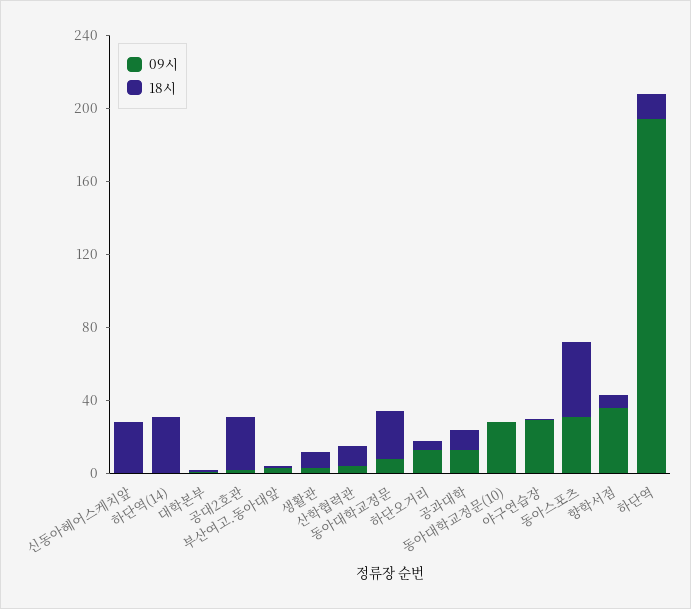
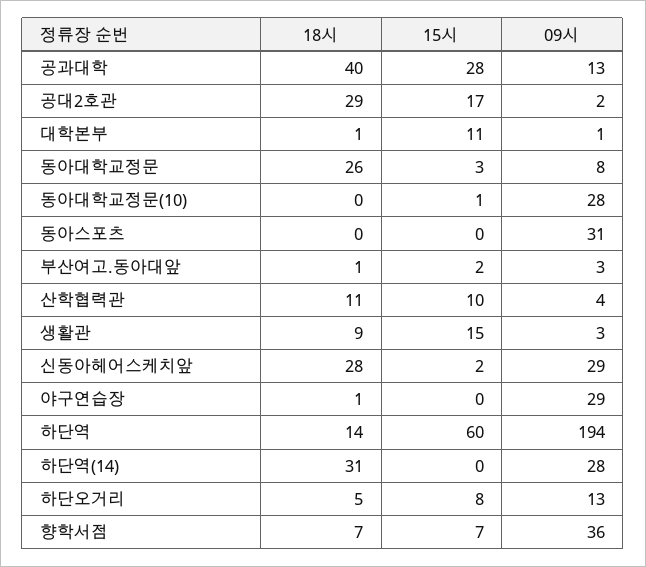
  {
    "09시": {
-     "신동아헤어스케치앞": 0,
+     "신동아헤어스케치앞": 29,
-     "하단역(14)": 0,
+     "하단역(14)": 28,
      "대학본부": 1,
      "공대2호관": 2,
      "부산여고.동아대앞": 3,
      "생활관": 3,
      "산학협력관": 4,
      "동아대학교정문": 8,
      "하단오거리": 13,
      "공과대학": 13,
      "동아대학교정문(10)": 28,
      "야구연습장": 29,
      "동아스포츠": 31,
      "향학서점": 36,
      "하단역": 194
    },
    "18시": {
      "신동아헤어스케치앞": 28,
      "하단역(14)": 31,
      "대학본부": 1,
      "공대2호관": 29,
      "부산여고.동아대앞": 1,
      "생활관": 9,
      "산학협력관": 11,
      "동아대학교정문": 26,
      "하단오거리": 5,
-     "공과대학": 10,
+     "공과대학": 40,
      "동아대학교정문(10)": 0,
      "야구연습장": 1,
-     "동아스포츠": 40,
+     "동아스포츠": 0,
      "향학서점": 7,
      "하단역": 14
-   }
+   },
+   "15시": {
+     "공과대학": 28,
+     "공대2호관": 17,
+     "대학본부": 11,
+     "동아대학교정문": 3,
+     "동아대학교정문(10)": 1,
+     "동아스포츠": 0,
+     "부산여고.동아대앞": 2,
+     "산학협력관": 10,
+     "생활관": 15,
+     "신동아헤어스케치앞": 2,
+     "야구연습장": 0,
+     "하단역": 60,
+     "하단역(14)": 0,
+     "하단오거리": 8,
+     "향학서점": 7
+   }
  }

